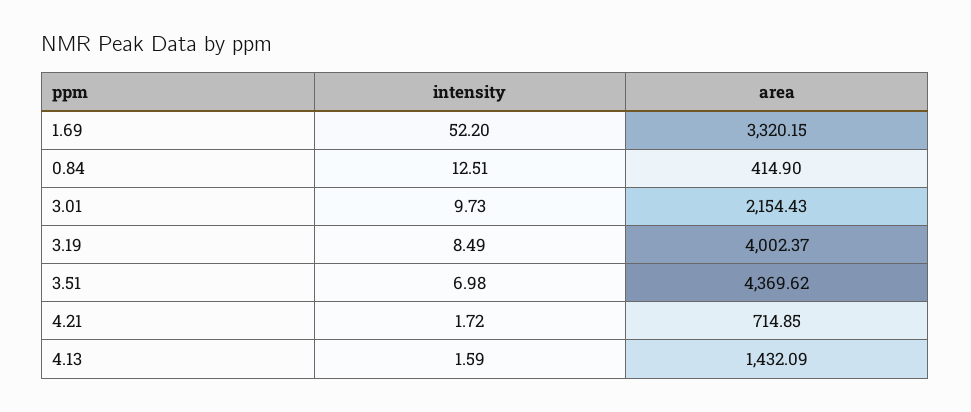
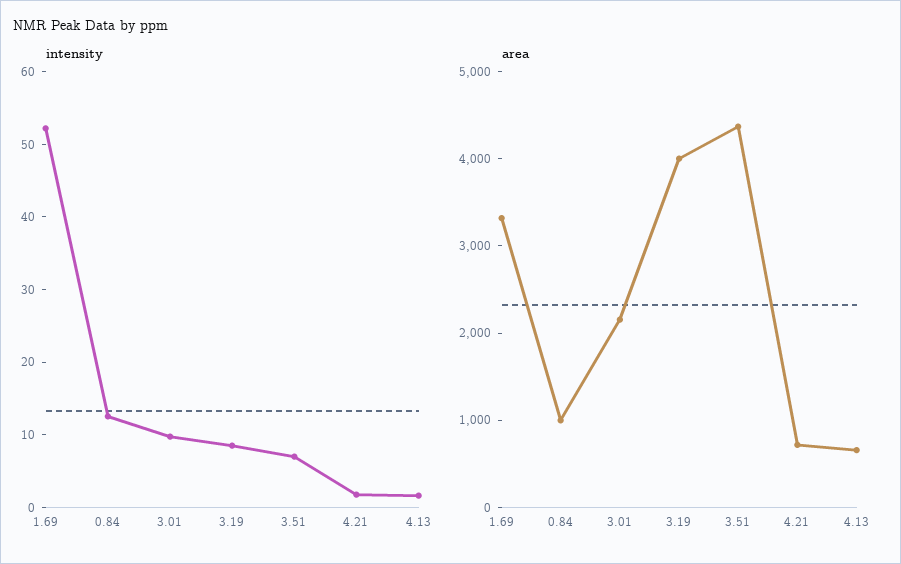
  {
    "intensity": {
      "1.69": 52.2,
      "0.84": 12.51,
      "3.01": 9.73,
      "3.19": 8.49,
      "3.51": 6.98,
      "4.21": 1.72,
      "4.13": 1.59
    },
    "area": {
      "1.69": 3320.15,
-     "0.84": 414.9,
+     "0.84": 1000,
      "3.01": 2154.43,
      "3.19": 4002.37,
      "3.51": 4369.62,
      "4.21": 714.85,
-     "4.13": 1432.09
+     "4.13": 600
    }
  }

